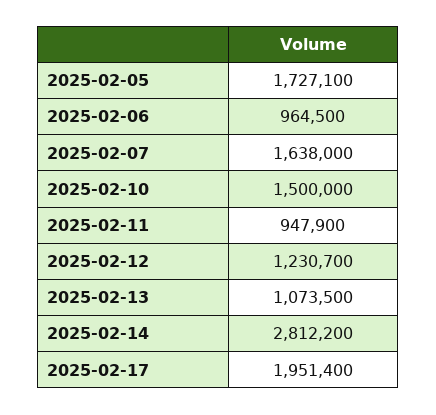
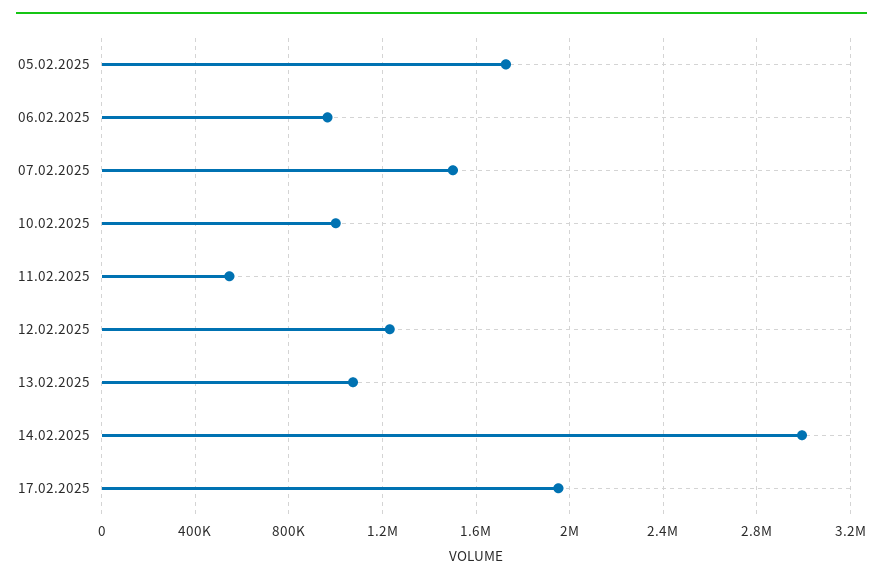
  {
    "2025-02-05": 1727100,
    "2025-02-06": 964500,
-   "2025-02-07": 1638000,
+   "2025-02-07": 1500000,
-   "2025-02-10": 1500000,
+   "2025-02-10": 1000000,
-   "2025-02-11": 947900,
+   "2025-02-11": 550000,
    "2025-02-12": 1230700,
    "2025-02-13": 1073500,
-   "2025-02-14": 2812200,
+   "2025-02-14": 3000000,
    "2025-02-17": 1951400
  }

